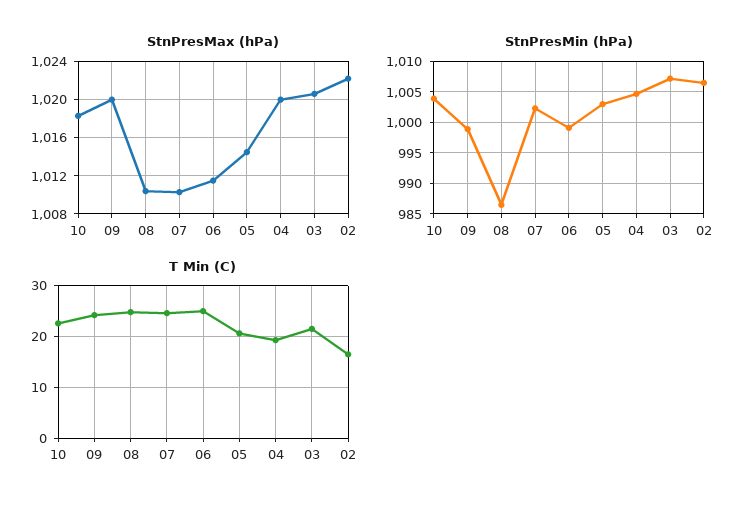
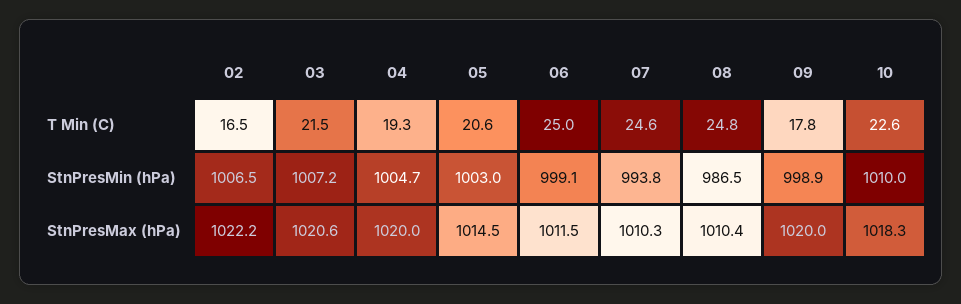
  {
    "StnPresMax (hPa)": {
      "10": 1018.3,
      "09": 1020,
      "08": 1010.4,
      "07": 1010.3,
      "06": 1011.5,
      "05": 1014.5,
      "04": 1020,
      "03": 1020.6,
      "02": 1022.2
    },
    "StnPresMin (hPa)": {
-     "10": 1004,
+     "10": 1010,
      "09": 998.9,
      "08": 986.5,
-     "07": 1002,
+     "07": 993.8,
      "06": 999.1,
      "05": 1003,
      "04": 1004.7,
      "03": 1007.2,
      "02": 1006.5
    },
    "T Min (C)": {
      "10": 22.6,
-     "09": 24,
+     "09": 17.8,
      "08": 24.8,
      "07": 24.6,
      "06": 25,
      "05": 20.6,
      "04": 19.3,
      "03": 21.5,
      "02": 16.5
    }
  }

